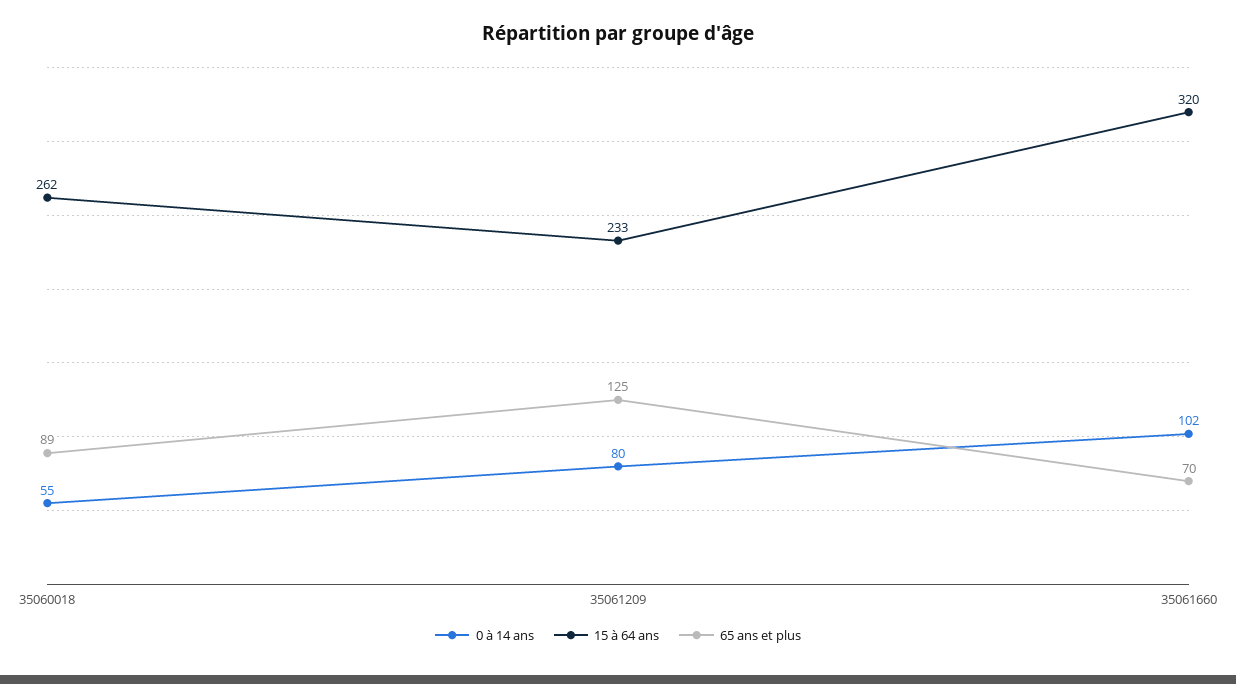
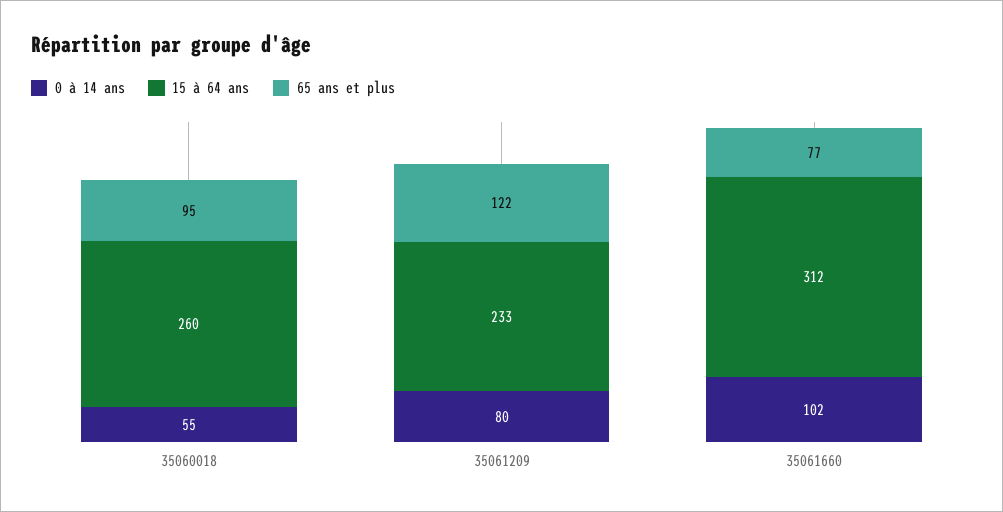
  {
    "0 à 14 ans": {
      "35060018": 55,
      "35061209": 80,
      "35061660": 102
    },
    "15 à 64 ans": {
-     "35060018": 262,
+     "35060018": 260,
      "35061209": 233,
-     "35061660": 320
+     "35061660": 312
    },
    "65 ans et plus": {
-     "35060018": 89,
+     "35060018": 95,
-     "35061209": 125,
+     "35061209": 122,
-     "35061660": 70
+     "35061660": 77
    }
  }

